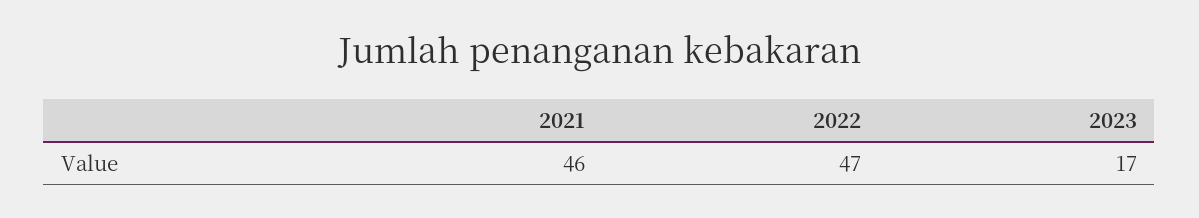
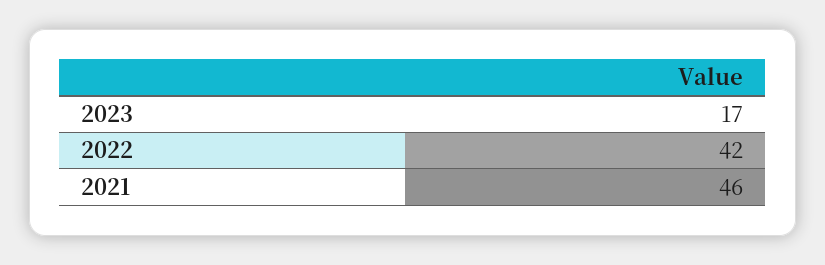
  {
    "2021": 46,
-   "2022": 47,
+   "2022": 42,
    "2023": 17
  }

